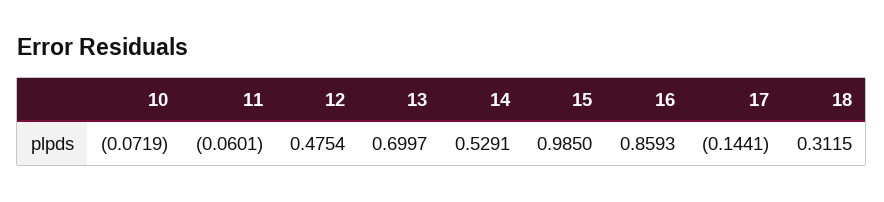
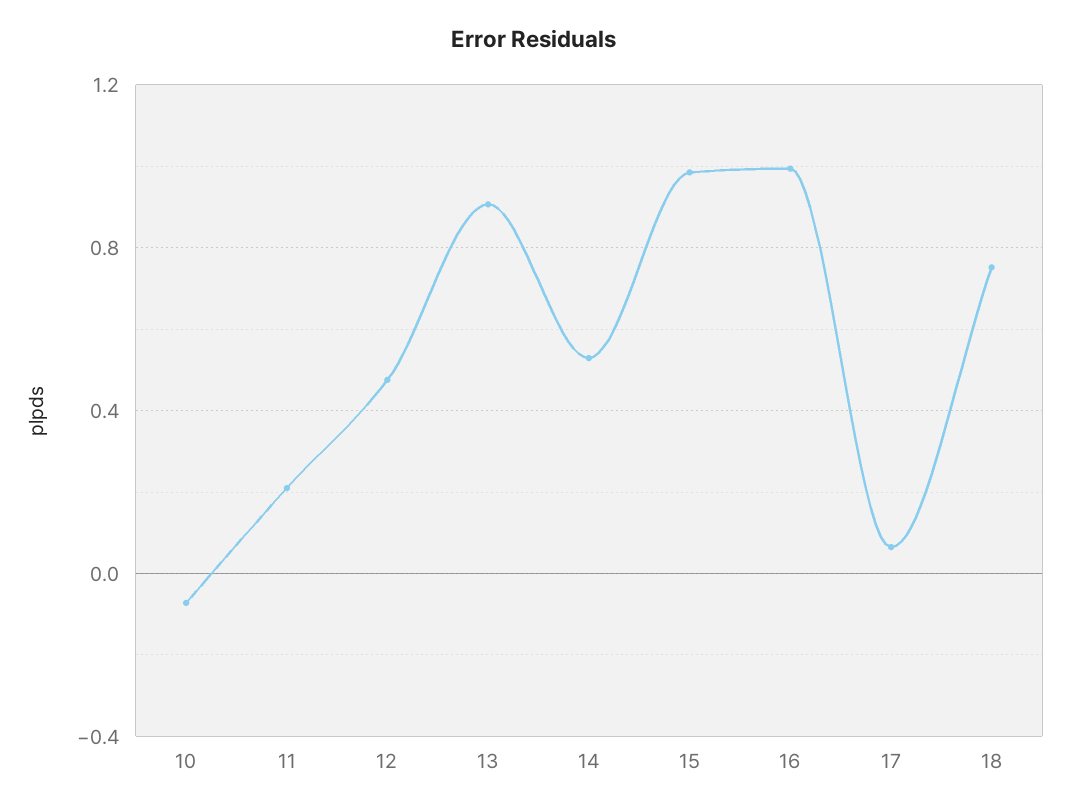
  {
    "10": -0.0719,
-   "11": -0.0601,
+   "11": 0.2,
    "12": 0.4754,
-   "13": 0.6997,
+   "13": 0.9,
    "14": 0.5291,
    "15": 0.985,
-   "16": 0.8593,
+   "16": 1,
-   "17": -0.1441,
+   "17": 0.05,
-   "18": 0.3115
+   "18": 0.75
  }

